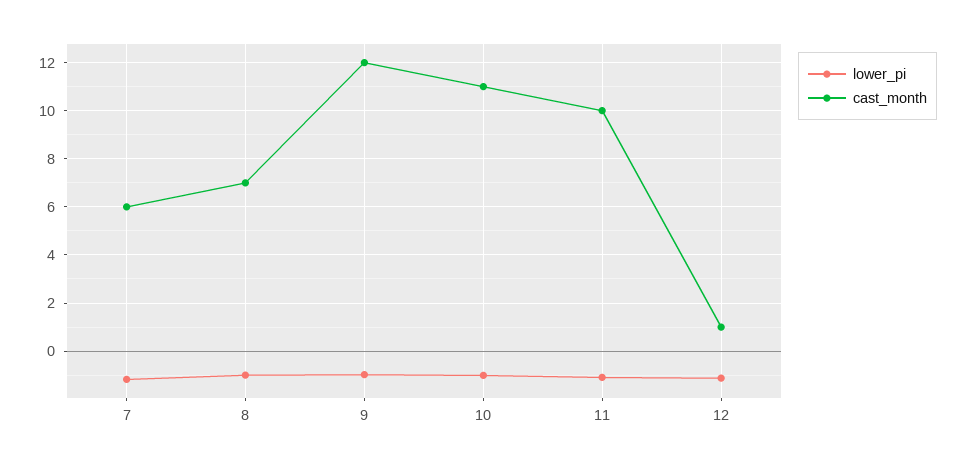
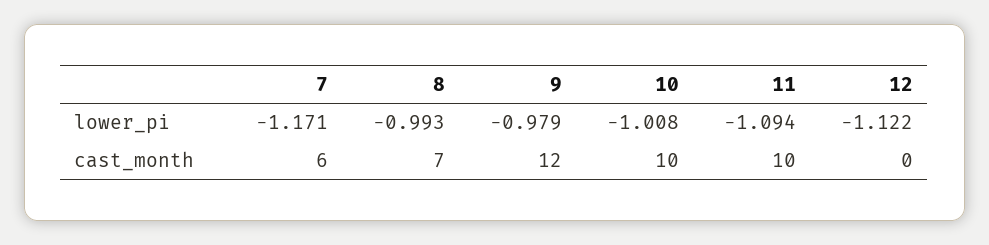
  {
    "lower_pi": {
      "7": -1.171,
      "8": -0.993,
      "9": -0.979,
      "10": -1.008,
      "11": -1.094,
      "12": -1.122
    },
    "cast_month": {
      "7": 6,
      "8": 7,
      "9": 12,
-     "10": 11,
+     "10": 10,
      "11": 10,
-     "12": 1
+     "12": 0
    }
  }

